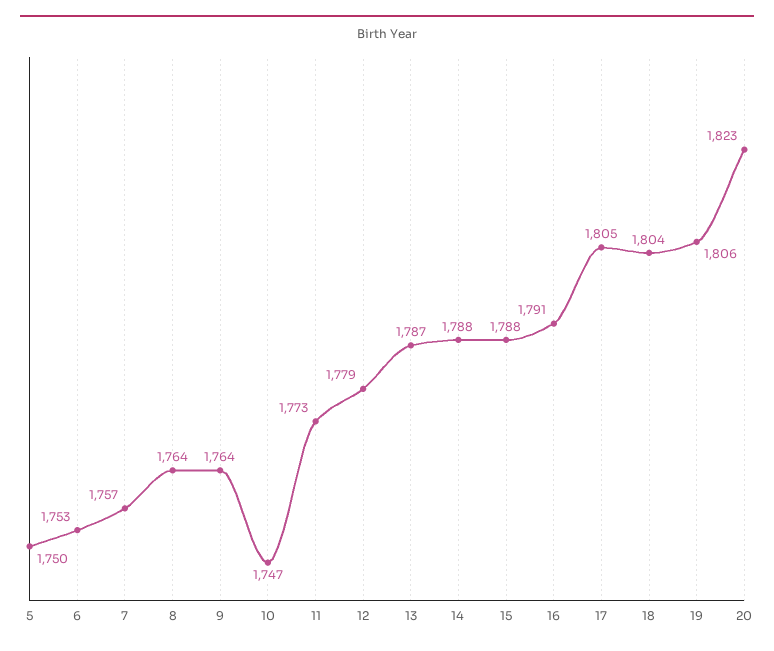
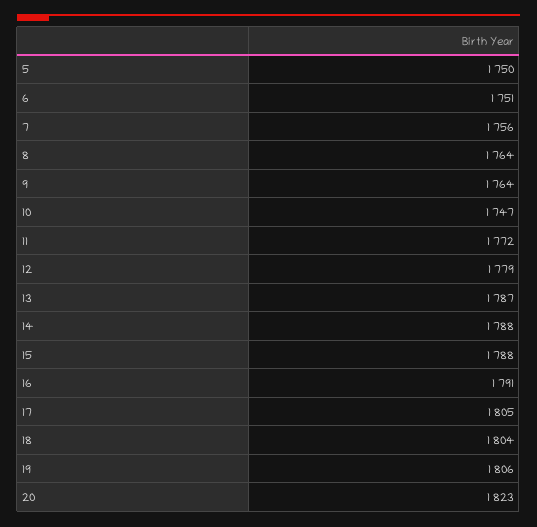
  {
    "5": 1750,
-   "6": 1753,
+   "6": 1751,
-   "7": 1757,
+   "7": 1756,
    "8": 1764,
    "9": 1764,
    "10": 1747,
-   "11": 1773,
+   "11": 1772,
    "12": 1779,
    "13": 1787,
    "14": 1788,
    "15": 1788,
    "16": 1791,
    "17": 1805,
    "18": 1804,
    "19": 1806,
    "20": 1823
  }

